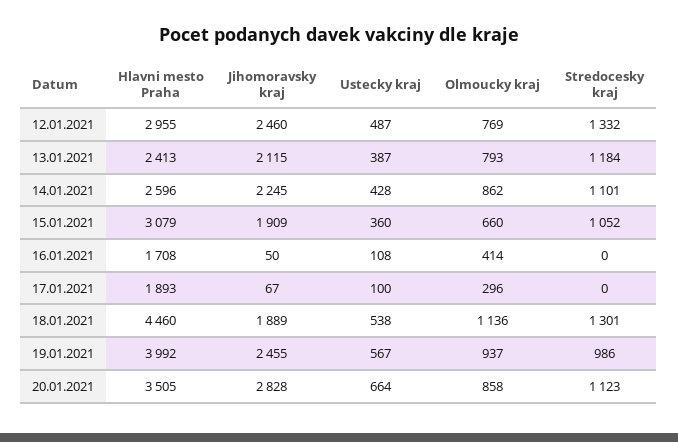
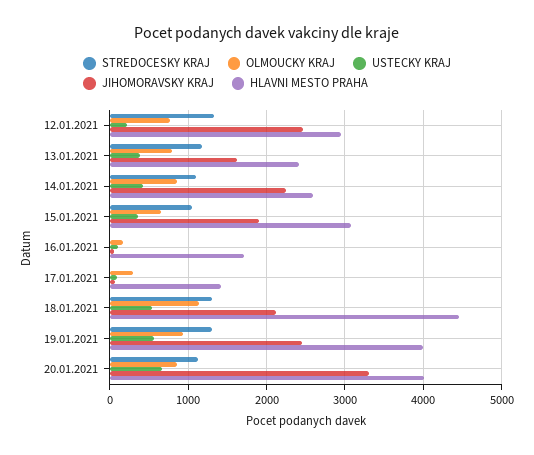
  {
    "Hlavni mesto Praha": {
      "12.01.2021": 2955,
      "13.01.2021": 2413,
      "14.01.2021": 2596,
      "15.01.2021": 3079,
      "16.01.2021": 1708,
-     "17.01.2021": 1893,
+     "17.01.2021": 1400,
      "18.01.2021": 4460,
      "19.01.2021": 3992,
-     "20.01.2021": 3505
+     "20.01.2021": 4000
    },
    "Jihomoravsky kraj": {
      "12.01.2021": 2460,
-     "13.01.2021": 2115,
+     "13.01.2021": 1600,
      "14.01.2021": 2245,
      "15.01.2021": 1909,
      "16.01.2021": 50,
      "17.01.2021": 67,
-     "18.01.2021": 1889,
+     "18.01.2021": 2100,
      "19.01.2021": 2455,
-     "20.01.2021": 2828
+     "20.01.2021": 3300
    },
    "Ustecky kraj": {
-     "12.01.2021": 487,
+     "12.01.2021": 200,
      "13.01.2021": 387,
      "14.01.2021": 428,
      "15.01.2021": 360,
      "16.01.2021": 108,
      "17.01.2021": 100,
      "18.01.2021": 538,
      "19.01.2021": 567,
      "20.01.2021": 664
    },
    "Olmoucky kraj": {
      "12.01.2021": 769,
      "13.01.2021": 793,
      "14.01.2021": 862,
      "15.01.2021": 660,
-     "16.01.2021": 414,
+     "16.01.2021": 200,
      "17.01.2021": 296,
      "18.01.2021": 1136,
      "19.01.2021": 937,
      "20.01.2021": 858
    },
    "Stredocesky kraj": {
      "12.01.2021": 1332,
      "13.01.2021": 1184,
      "14.01.2021": 1101,
      "15.01.2021": 1052,
      "16.01.2021": 0,
      "17.01.2021": 0,
      "18.01.2021": 1301,
-     "19.01.2021": 986,
+     "19.01.2021": 1300,
      "20.01.2021": 1123
    }
  }

